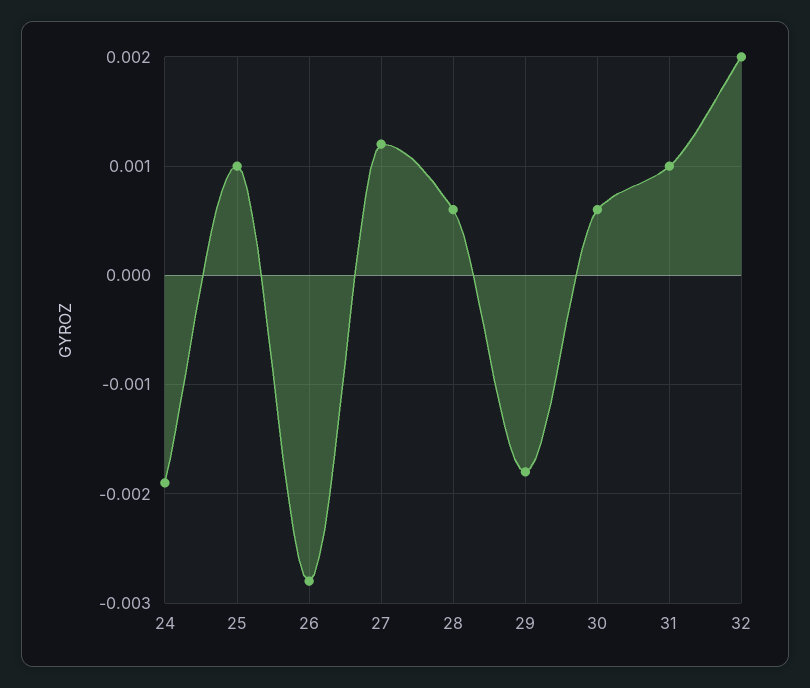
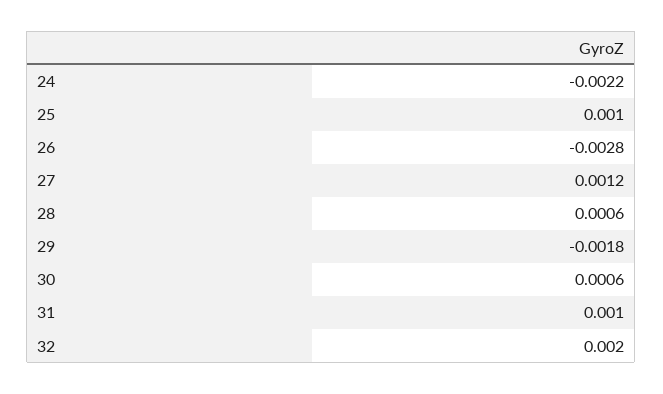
  {
-   "24": -0.0019,
+   "24": -0.0022,
    "25": 0.001,
    "26": -0.0028,
    "27": 0.0012,
    "28": 0.0006,
    "29": -0.0018,
    "30": 0.0006,
    "31": 0.001,
    "32": 0.002
  }

